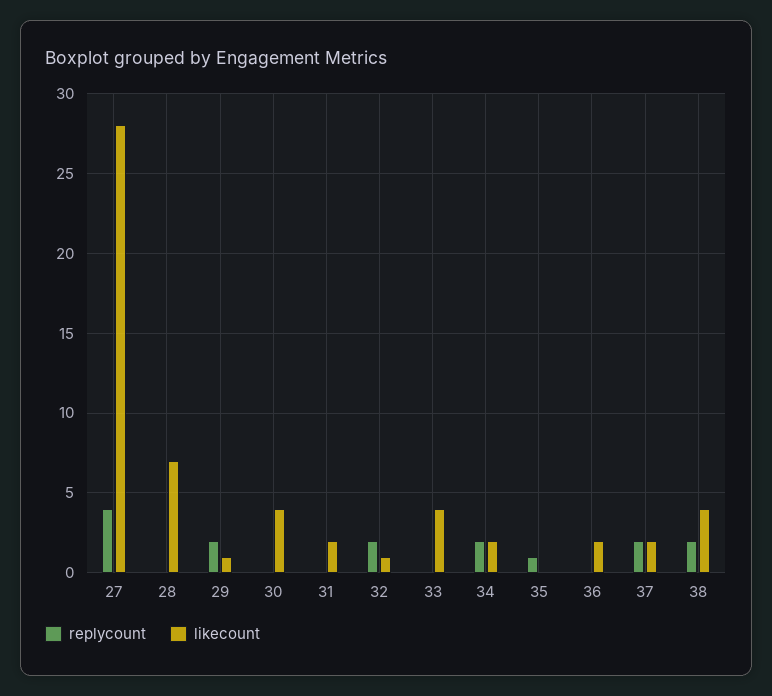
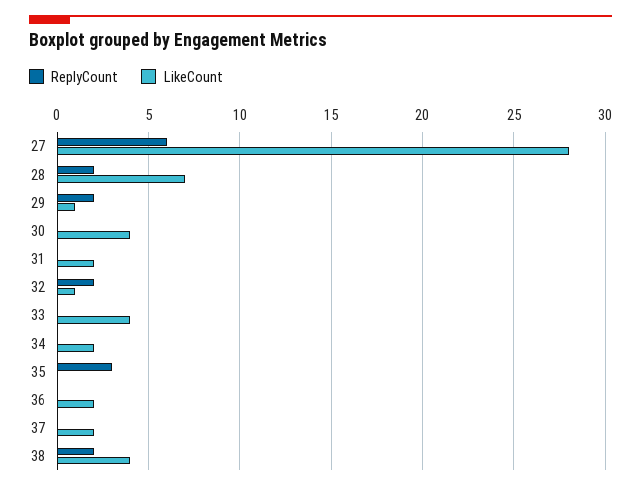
  {
    "replycount": {
-     "27": 4,
+     "27": 6,
-     "28": 0,
+     "28": 2,
      "29": 2,
      "30": 0,
      "31": 0,
      "32": 2,
      "33": 0,
-     "34": 2,
+     "34": 0,
-     "35": 1,
+     "35": 3,
      "36": 0,
-     "37": 2,
+     "37": 0,
      "38": 2
    },
    "likecount": {
      "27": 28,
      "28": 7,
      "29": 1,
      "30": 4,
      "31": 2,
      "32": 1,
      "33": 4,
      "34": 2,
      "35": 0,
      "36": 2,
      "37": 2,
      "38": 4
    }
  }

